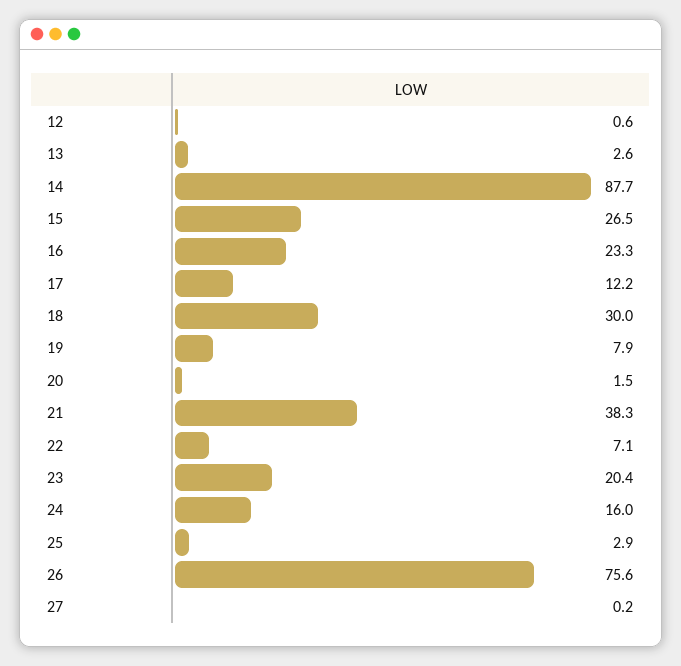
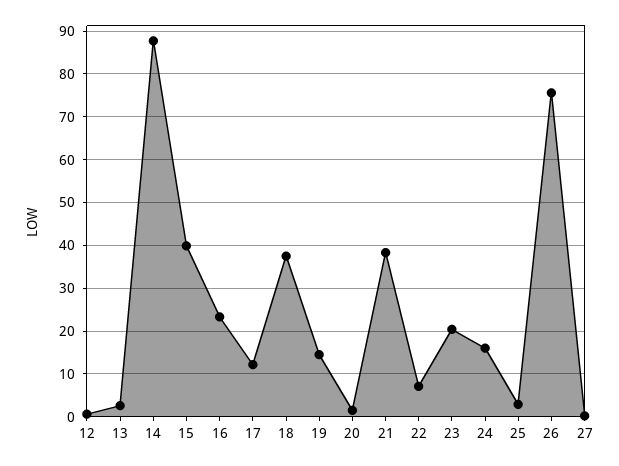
  {
    "12": 0.6,
    "13": 2.6,
    "14": 87.7,
-   "15": 26.5,
+   "15": 40,
    "16": 23.3,
    "17": 12.2,
-   "18": 30,
+   "18": 38,
-   "19": 7.9,
+   "19": 14,
    "20": 1.5,
    "21": 38.3,
    "22": 7.1,
    "23": 20.4,
    "24": 16,
    "25": 2.9,
    "26": 75.6,
    "27": 0.2
  }

